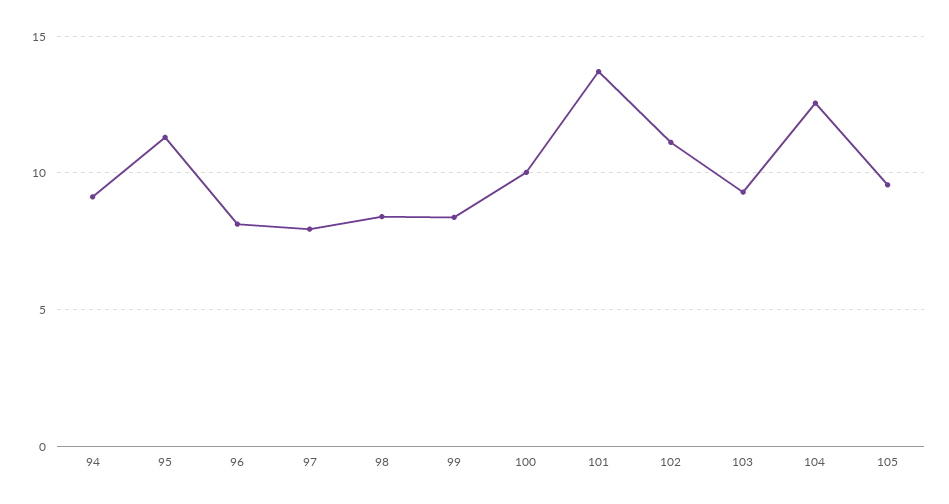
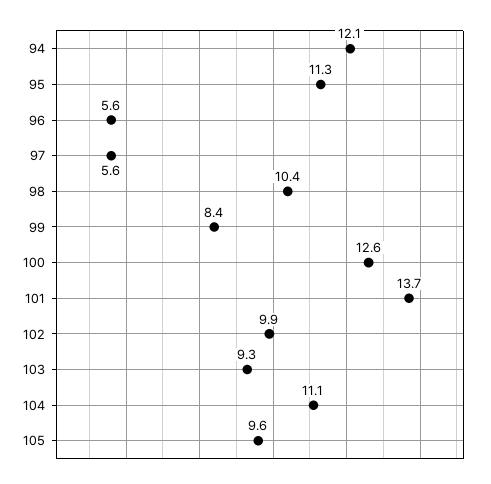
  {
-   "94": 9,
+   "94": 12.1,
    "95": 11.3,
-   "96": 8,
+   "96": 5.6,
-   "97": 8,
+   "97": 5.6,
-   "98": 8.5,
+   "98": 10.4,
    "99": 8.4,
-   "100": 10,
+   "100": 12.6,
    "101": 13.7,
-   "102": 11,
+   "102": 9.9,
    "103": 9.3,
-   "104": 12.5,
+   "104": 11.1,
    "105": 9.6
  }

